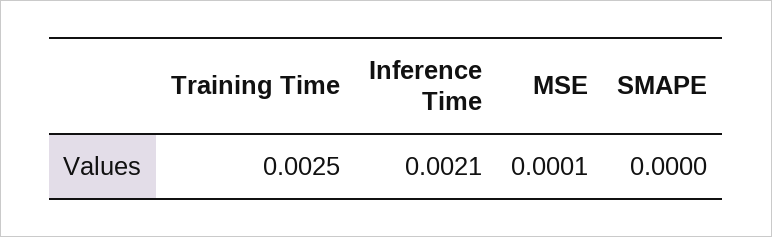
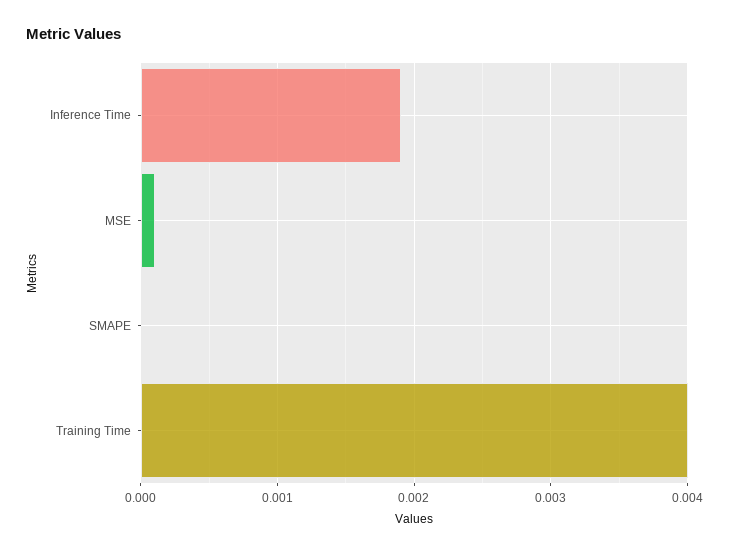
  {
-   "Training Time": 0.0025,
+   "Training Time": 0.004,
-   "Inference Time": 0.0021,
+   "Inference Time": 0.0019,
    "MSE": 0.0001,
    "SMAPE": 0
  }

